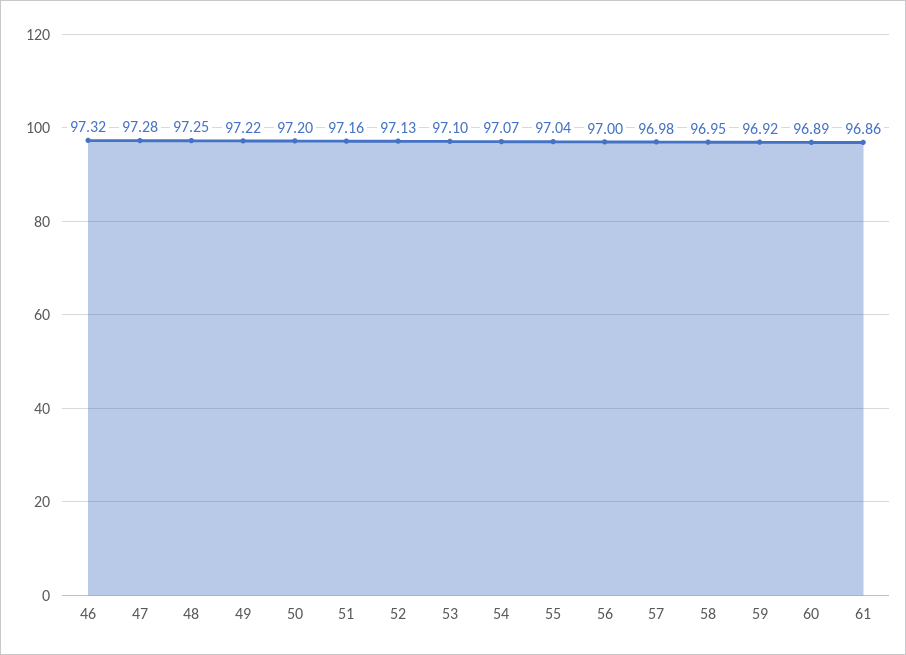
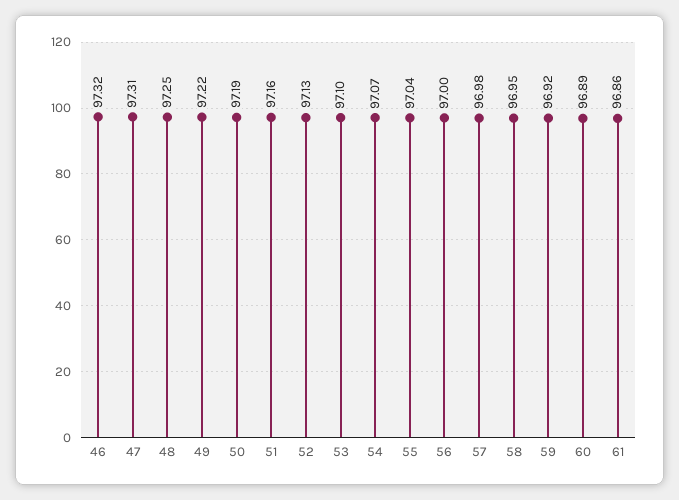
  {
    "46": 97.32,
-   "47": 97.28,
+   "47": 97.31,
    "48": 97.25,
    "49": 97.22,
-   "50": 97.2,
+   "50": 97.19,
    "51": 97.16,
    "52": 97.13,
    "53": 97.1,
    "54": 97.07,
    "55": 97.04,
    "56": 97,
    "57": 96.98,
    "58": 96.95,
    "59": 96.92,
    "60": 96.89,
    "61": 96.86
  }

